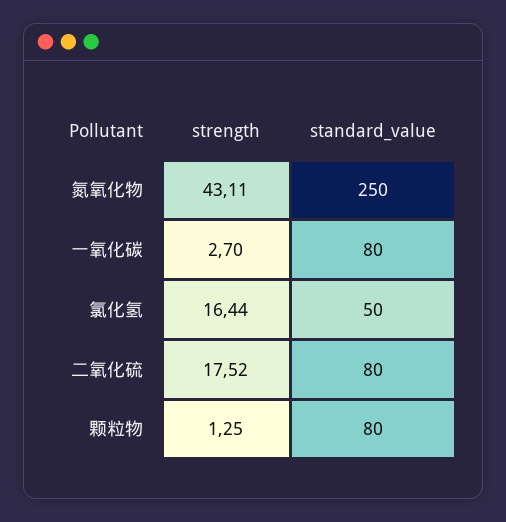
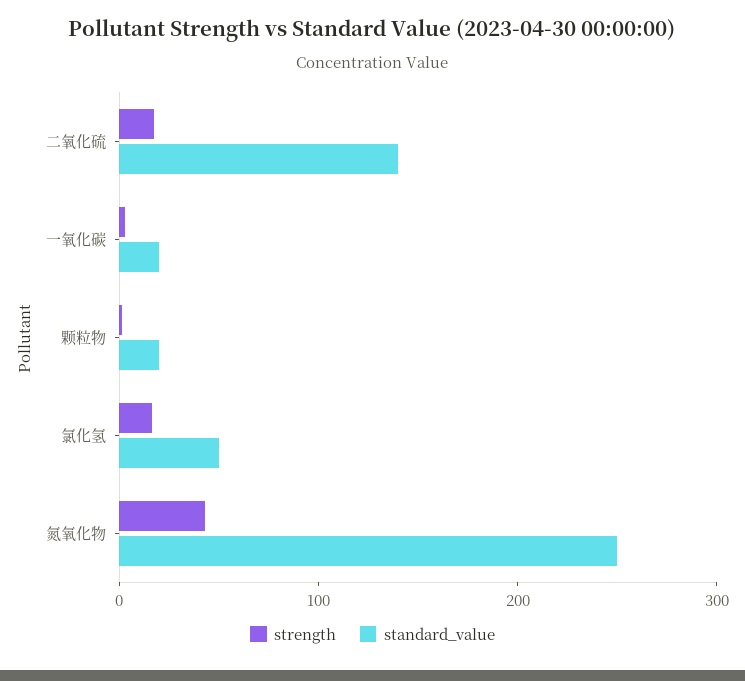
  {
    "strength": {
      "氮氧化物": 43.11,
      "一氧化碳": 2.7,
      "氯化氢": 16.44,
      "二氧化硫": 17.52,
      "颗粒物": 1.25
    },
    "standard_value": {
      "氮氧化物": 250,
-     "一氧化碳": 80,
+     "一氧化碳": 20,
      "氯化氢": 50,
-     "二氧化硫": 80,
+     "二氧化硫": 140,
-     "颗粒物": 80
+     "颗粒物": 20
    }
  }

